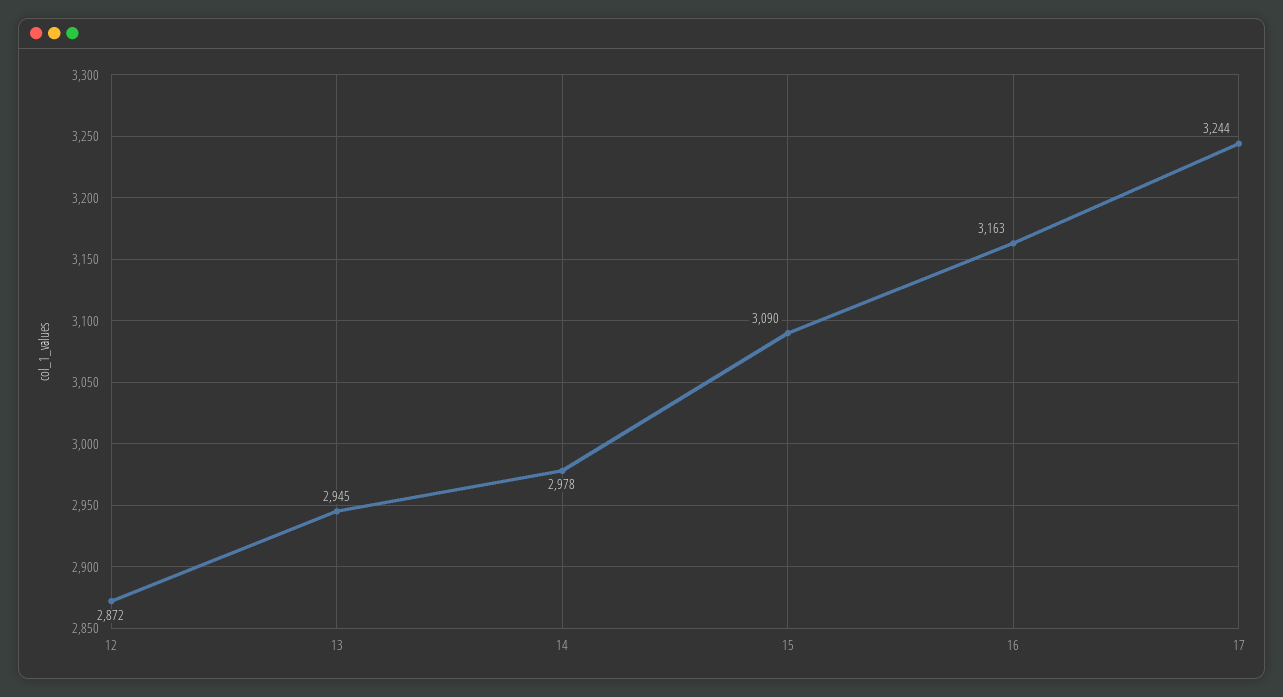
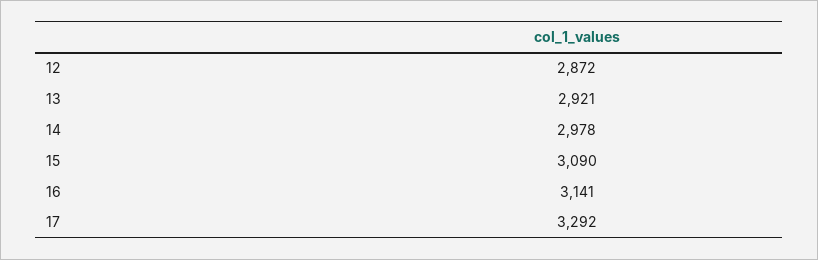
  {
    "12": 2872,
-   "13": 2945,
+   "13": 2921,
    "14": 2978,
    "15": 3090,
-   "16": 3163,
+   "16": 3141,
-   "17": 3244
+   "17": 3292
  }

